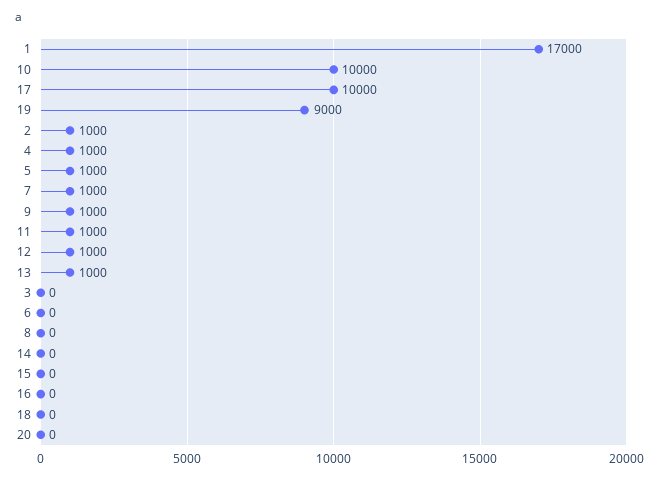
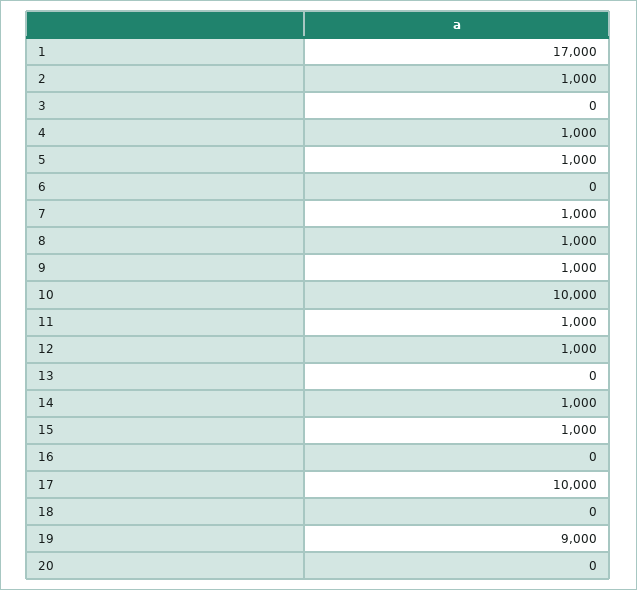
  {
    "1": 17000,
    "10": 10000,
    "17": 10000,
    "19": 9000,
    "2": 1000,
    "4": 1000,
    "5": 1000,
    "7": 1000,
    "9": 1000,
    "11": 1000,
    "12": 1000,
-   "13": 1000,
+   "13": 0,
    "3": 0,
    "6": 0,
-   "8": 0,
+   "8": 1000,
-   "14": 0,
+   "14": 1000,
-   "15": 0,
+   "15": 1000,
    "16": 0,
    "18": 0,
    "20": 0
  }

